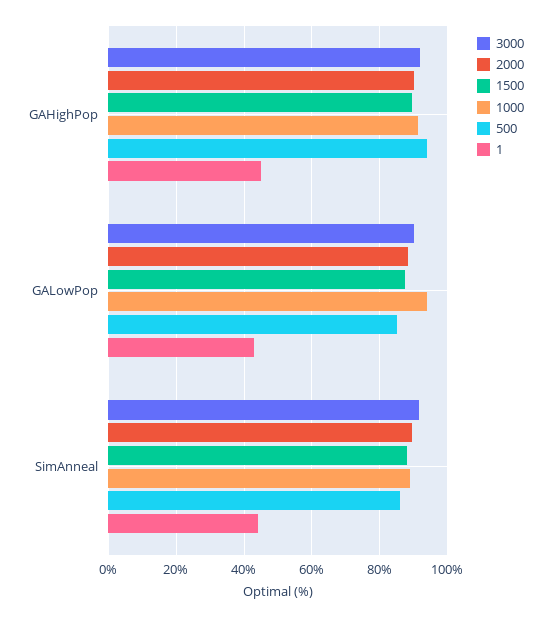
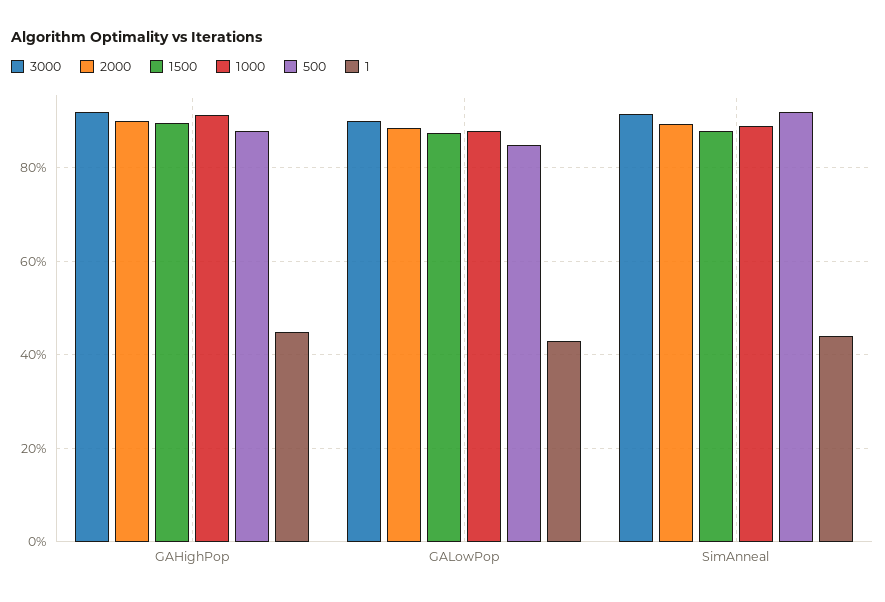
  {
    "3000": {
      "GAHighPop": 92,
      "GALowPop": 90,
      "SimAnneal": 92
    },
    "2000": {
      "GAHighPop": 90,
      "GALowPop": 88,
      "SimAnneal": 90
    },
    "1500": {
      "GAHighPop": 90,
      "GALowPop": 88,
      "SimAnneal": 88
    },
    "1000": {
      "GAHighPop": 92,
-     "GALowPop": 94,
+     "GALowPop": 88,
      "SimAnneal": 90
    },
    "500": {
-     "GAHighPop": 94,
+     "GAHighPop": 88,
      "GALowPop": 86,
-     "SimAnneal": 86
+     "SimAnneal": 92
    },
    "1": {
      "GAHighPop": 46,
      "GALowPop": 44,
      "SimAnneal": 44
    }
  }

